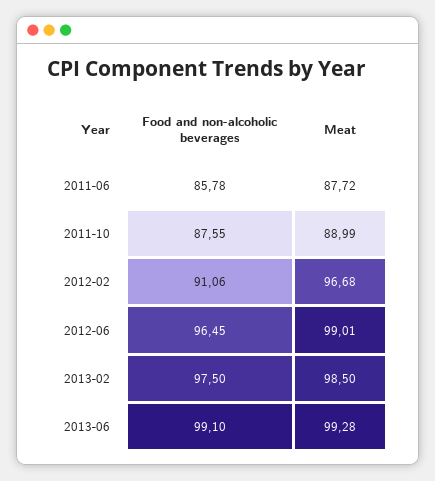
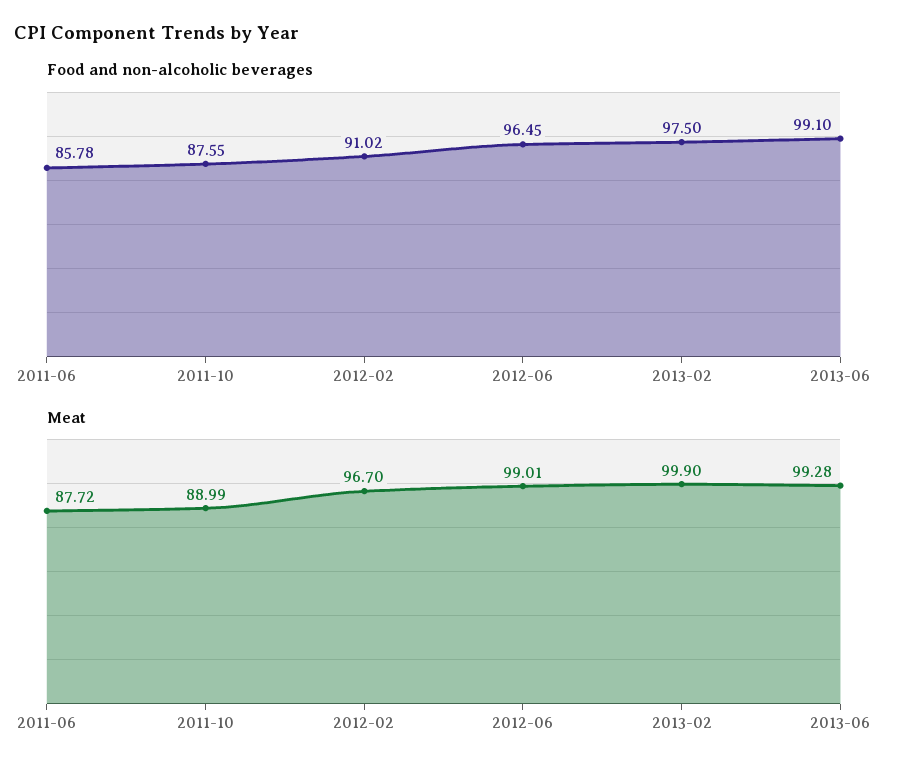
  {
    "Food and non-alcoholic beverages": {
      "2011-06": 85.78,
      "2011-10": 87.55,
-     "2012-02": 91.06,
+     "2012-02": 91.02,
      "2012-06": 96.45,
      "2013-02": 97.5,
      "2013-06": 99.1
    },
    "Meat": {
      "2011-06": 87.72,
      "2011-10": 88.99,
-     "2012-02": 96.68,
+     "2012-02": 96.7,
      "2012-06": 99.01,
-     "2013-02": 98.5,
+     "2013-02": 99.9,
      "2013-06": 99.28
    }
  }

